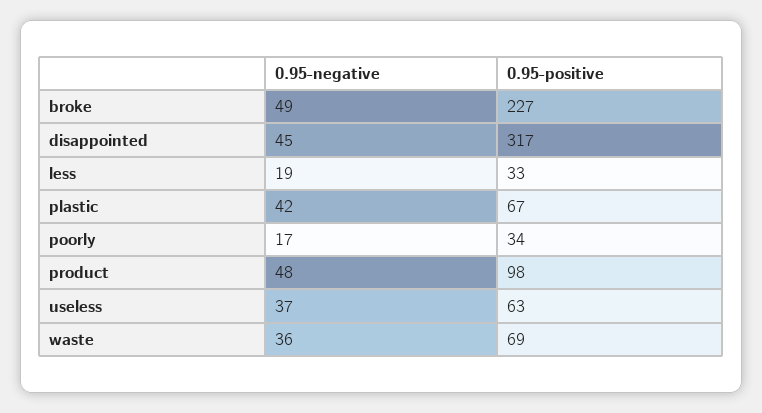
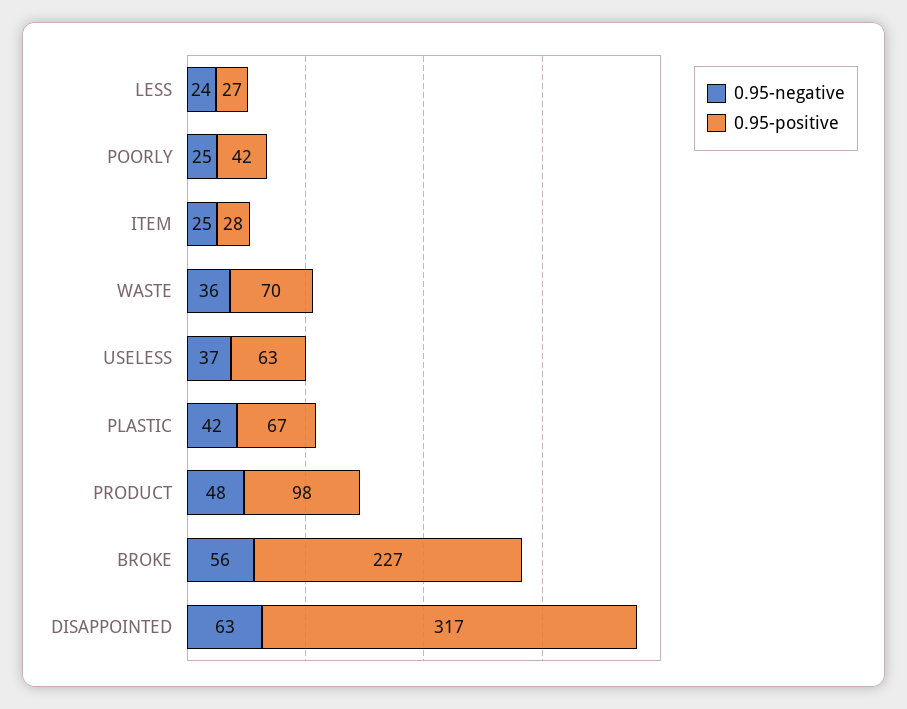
  {
    "0.95-negative": {
-     "broke": 49,
+     "broke": 56,
-     "disappointed": 45,
+     "disappointed": 63,
-     "less": 19,
+     "less": 24,
      "plastic": 42,
-     "poorly": 17,
+     "poorly": 25,
      "product": 48,
      "useless": 37,
-     "waste": 36
+     "waste": 36,
+     "ITEM": 25
    },
    "0.95-positive": {
      "broke": 227,
      "disappointed": 317,
-     "less": 33,
+     "less": 27,
      "plastic": 67,
-     "poorly": 34,
+     "poorly": 42,
      "product": 98,
      "useless": 63,
-     "waste": 69
+     "waste": 70,
+     "ITEM": 28
    }
  }

